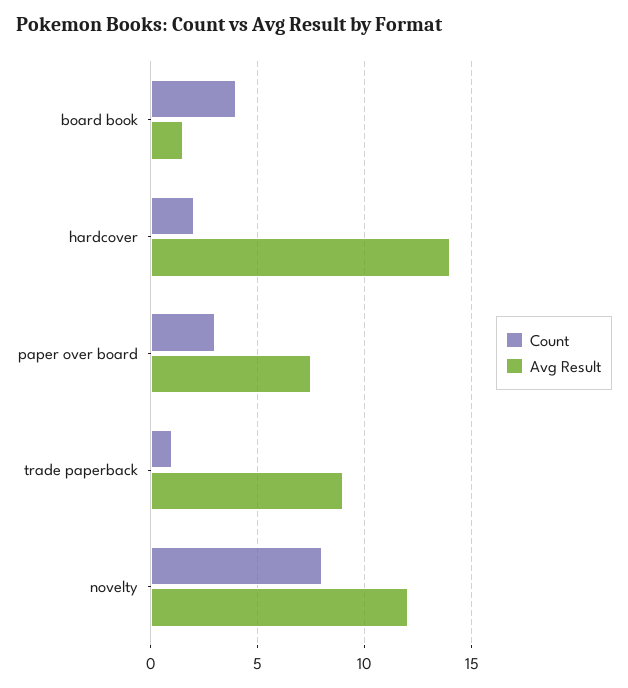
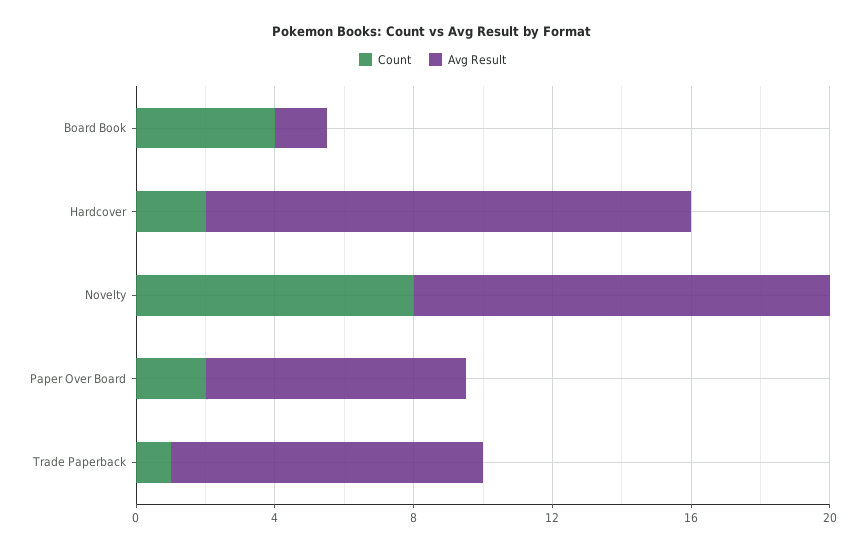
  {
    "Count": {
      "board book": 4,
      "hardcover": 2,
-     "paper over board": 3,
+     "paper over board": 2,
      "trade paperback": 1,
      "novelty": 8
    },
    "Avg Result": {
      "board book": 1.5,
      "hardcover": 14,
      "paper over board": 7.5,
      "trade paperback": 9,
      "novelty": 12
    }
  }

